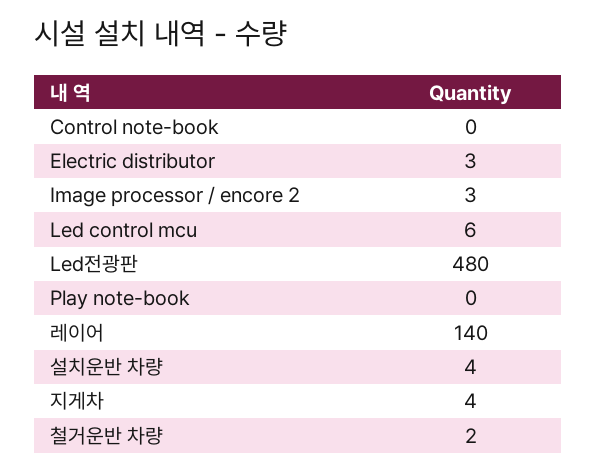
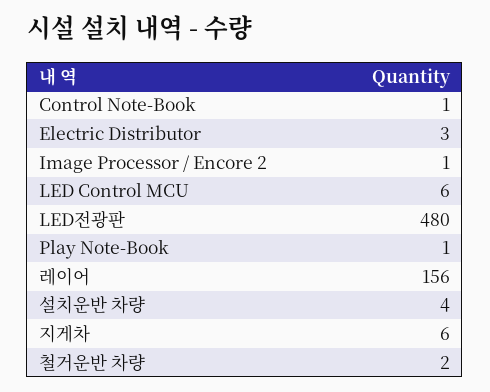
  {
-   "Control note-book": 0,
+   "Control note-book": 1,
    "Electric distributor": 3,
-   "Image processor / encore 2": 3,
+   "Image processor / encore 2": 1,
    "Led control mcu": 6,
    "Led전광판": 480,
-   "Play note-book": 0,
+   "Play note-book": 1,
-   "레이어": 140,
+   "레이어": 156,
    "설치운반 차량": 4,
-   "지게차": 4,
+   "지게차": 6,
    "철거운반 차량": 2
  }

